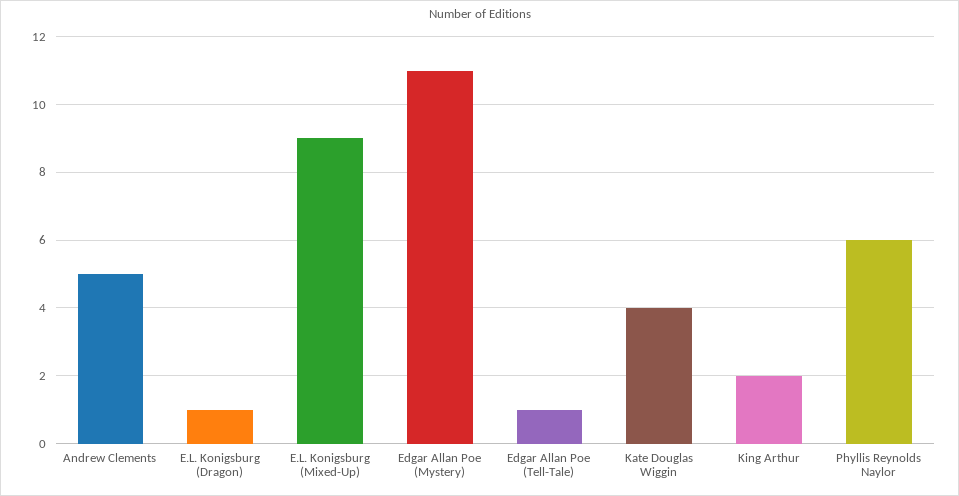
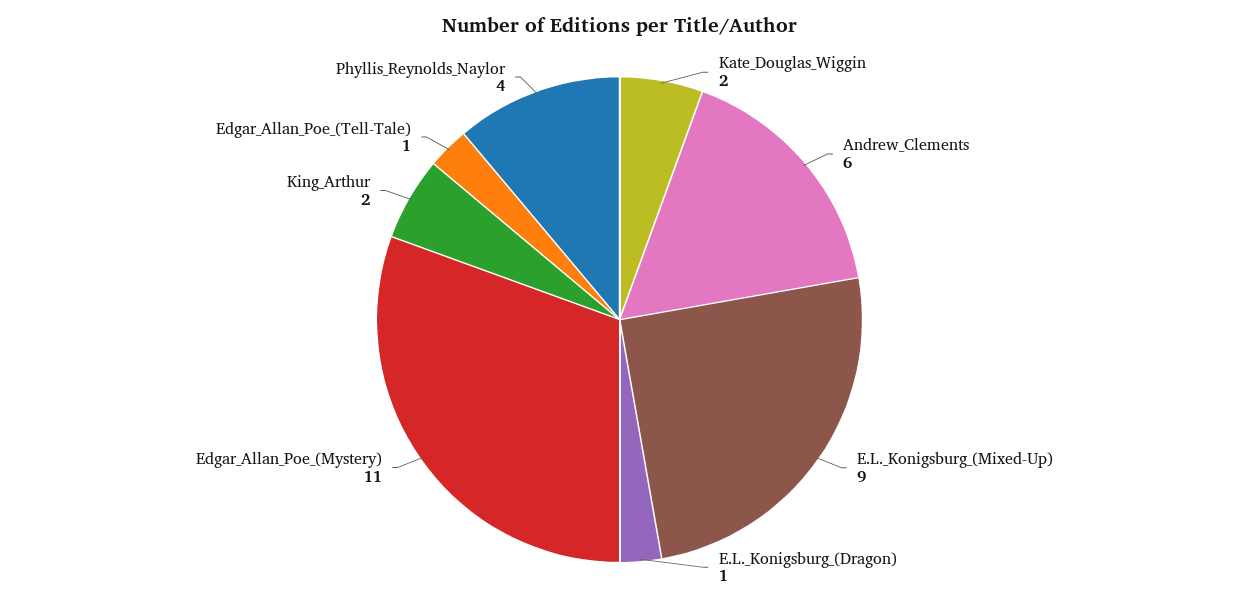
  {
-   "Andrew Clements": 5,
+   "Andrew Clements": 6,
    "E.L. Konigsburg (Dragon)": 1,
    "E.L. Konigsburg (Mixed-Up)": 9,
    "Edgar Allan Poe (Mystery)": 11,
    "Edgar Allan Poe (Tell-Tale)": 1,
-   "Kate Douglas Wiggin": 4,
+   "Kate Douglas Wiggin": 2,
    "King Arthur": 2,
-   "Phyllis Reynolds Naylor": 6
+   "Phyllis Reynolds Naylor": 4
  }

